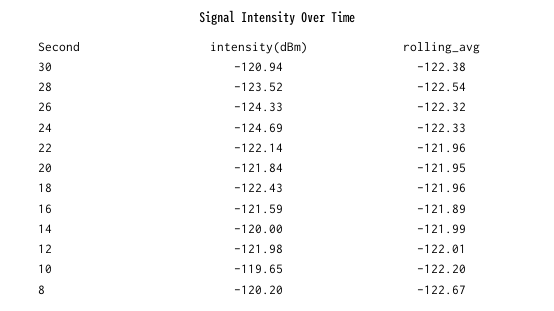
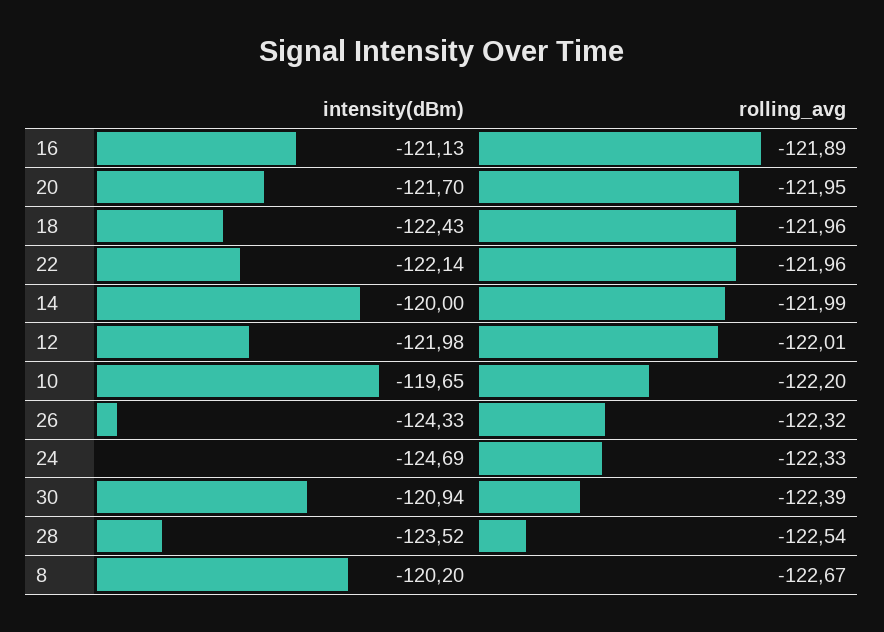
  {
    "intensity(dBm)": {
      "30": -120.94,
      "28": -123.52,
      "26": -124.33,
      "24": -124.69,
      "22": -122.14,
-     "20": -121.84,
+     "20": -121.7,
      "18": -122.43,
-     "16": -121.59,
+     "16": -121.13,
      "14": -120,
      "12": -121.98,
      "10": -119.65,
      "8": -120.2
    },
    "rolling_avg": {
-     "30": -122.38,
+     "30": -122.39,
      "28": -122.54,
      "26": -122.32,
      "24": -122.33,
      "22": -121.96,
      "20": -121.95,
      "18": -121.96,
      "16": -121.89,
      "14": -121.99,
      "12": -122.01,
      "10": -122.2,
      "8": -122.67
    }
  }

